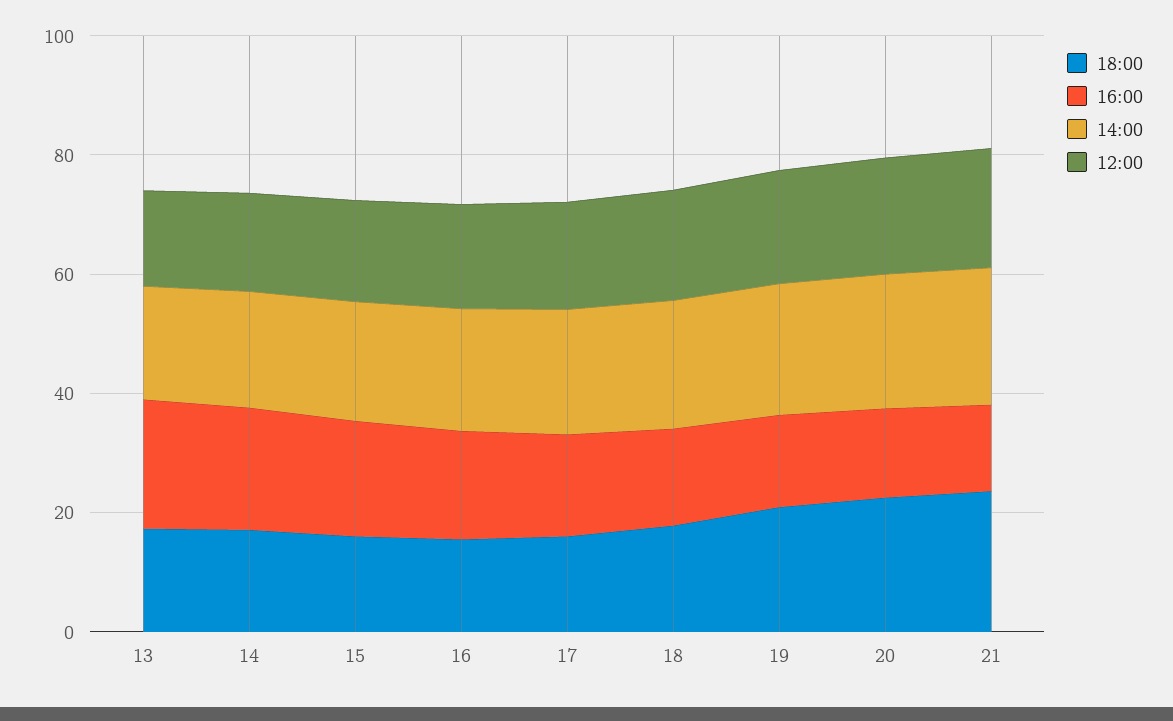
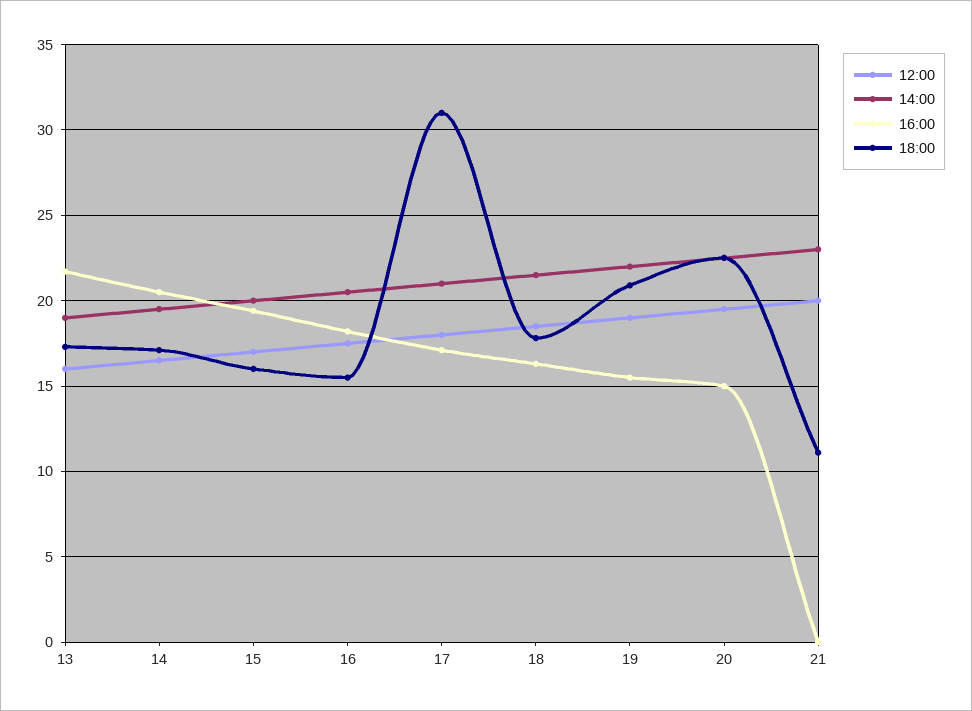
  {
    "18:00": {
      "13": 17.5,
      "14": 17,
      "15": 16,
      "16": 15.5,
-     "17": 15,
+     "17": 31,
      "18": 18,
      "19": 21,
      "20": 22.5,
-     "21": 25
+     "21": 11
    },
    "16:00": {
      "13": 21.5,
      "14": 20.5,
      "15": 19.5,
      "16": 18,
      "17": 17,
      "18": 16.5,
      "19": 15.5,
      "20": 15,
-     "21": 15
+     "21": 0
    },
    "14:00": {
      "13": 19,
      "14": 19.5,
      "15": 20,
      "16": 20.5,
      "17": 21,
      "18": 21.5,
      "19": 22,
      "20": 22.5,
      "21": 23
    },
    "12:00": {
      "13": 16,
      "14": 16.5,
      "15": 17,
      "16": 17.5,
      "17": 18,
      "18": 18.5,
      "19": 19,
      "20": 19.5,
      "21": 20
    }
  }

